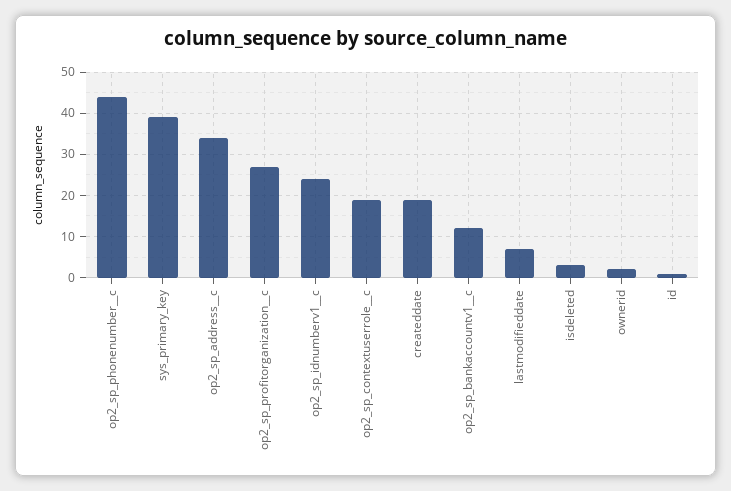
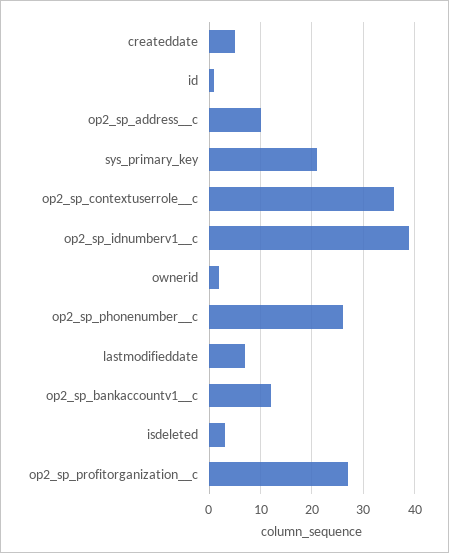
  {
-   "op2_sp_phonenumber__c": 45,
+   "op2_sp_phonenumber__c": 25,
-   "sys_primary_key": 40,
+   "sys_primary_key": 20,
-   "op2_sp_address__c": 35,
+   "op2_sp_address__c": 10,
    "op2_sp_profitorganization__c": 25,
-   "op2_sp_idnumberv1__c": 25,
+   "op2_sp_idnumberv1__c": 40,
-   "op2_sp_contextuserrole__c": 20,
+   "op2_sp_contextuserrole__c": 35,
-   "createddate": 20,
+   "createddate": 5,
    "op2_sp_bankaccountv1__c": 10,
    "lastmodifieddate": 5,
    "isdeleted": 5,
    "ownerid": 0,
    "id": 0
  }

